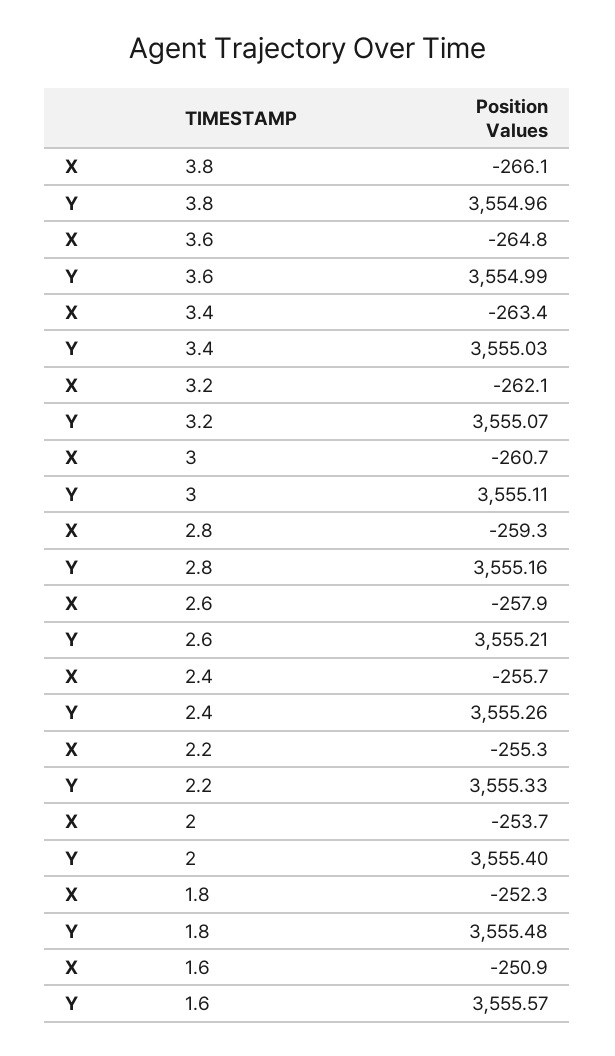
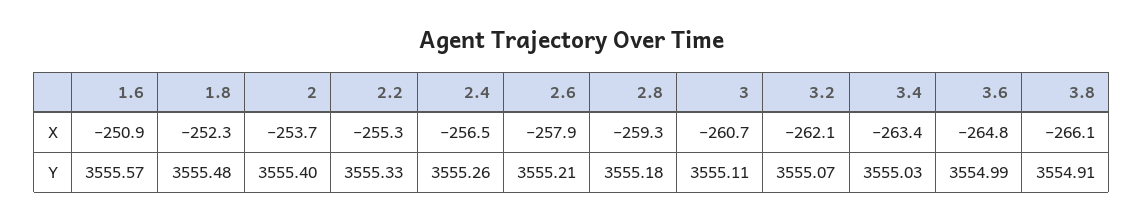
  {
    "X": {
      "3.8": -266.1,
      "3.6": -264.8,
      "3.4": -263.4,
      "3.2": -262.1,
      "3": -260.7,
      "2.8": -259.3,
      "2.6": -257.9,
-     "2.4": -255.7,
+     "2.4": -256.5,
      "2.2": -255.3,
      "2": -253.7,
      "1.8": -252.3,
      "1.6": -250.9
    },
    "Y": {
-     "3.8": 3554.96,
+     "3.8": 3554.91,
      "3.6": 3554.99,
      "3.4": 3555.03,
      "3.2": 3555.07,
      "3": 3555.11,
-     "2.8": 3555.16,
+     "2.8": 3555.18,
      "2.6": 3555.21,
      "2.4": 3555.26,
      "2.2": 3555.33,
      "2": 3555.4,
      "1.8": 3555.48,
      "1.6": 3555.57
    }
  }

